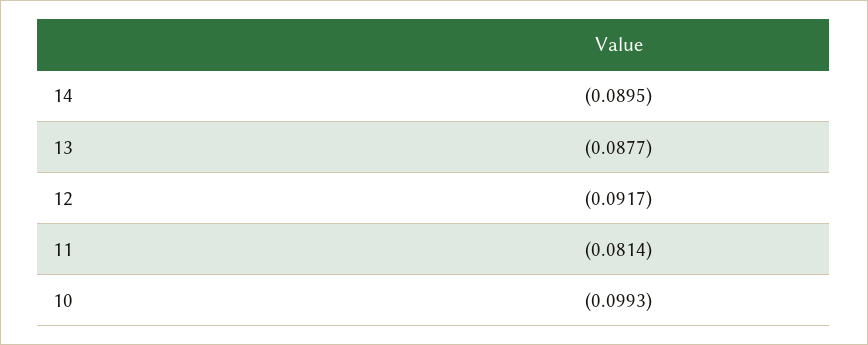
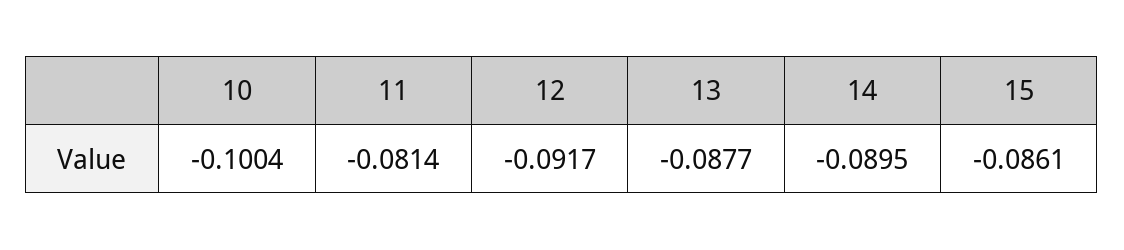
  {
    "14": -0.0895,
    "13": -0.0877,
    "12": -0.0917,
    "11": -0.0814,
-   "10": -0.0993
+   "10": -0.1004,
+   "15": -0.0861
  }

